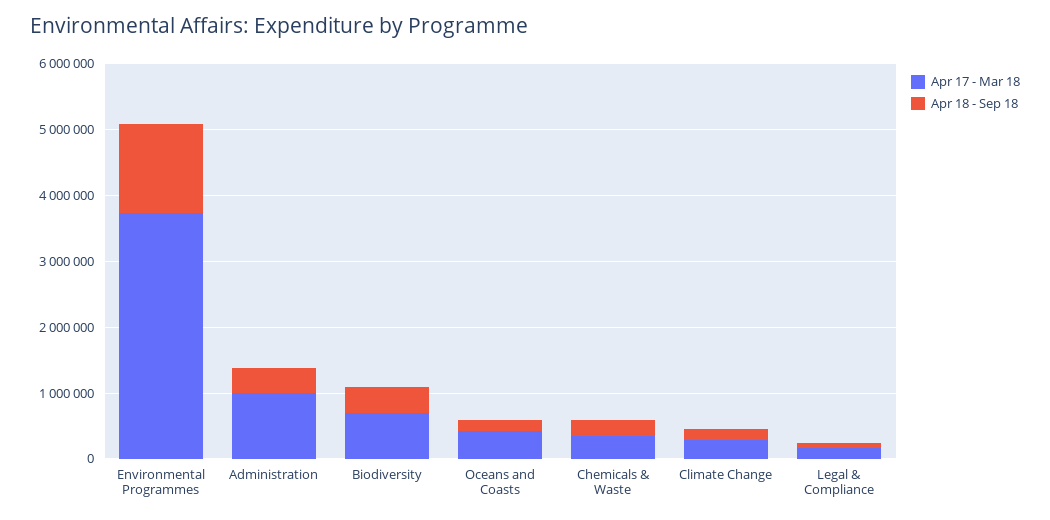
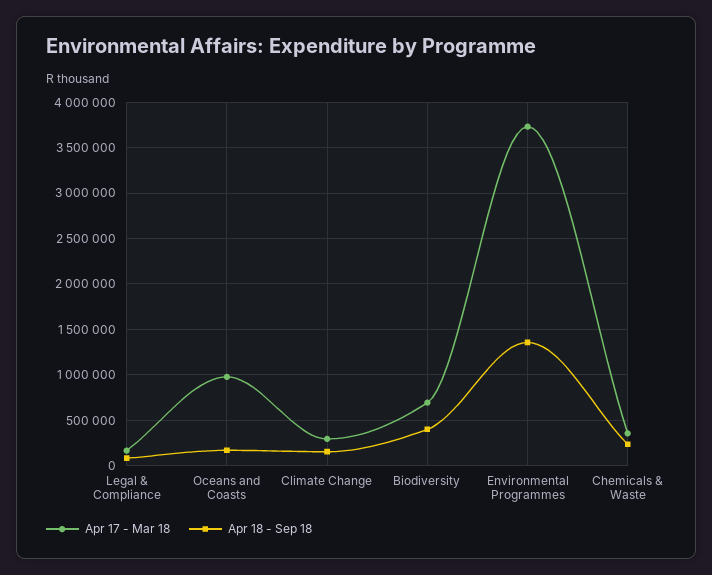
  {
    "Apr 17 - Mar 18": {
      "Environmental Programmes": 3700000,
-     "Administration": 1000000,
      "Biodiversity": 700000,
-     "Oceans and Coasts": 400000,
+     "Oceans and Coasts": 1000000,
      "Chemicals & Waste": 400000,
      "Climate Change": 300000,
      "Legal & Compliance": 200000
    },
    "Apr 18 - Sep 18": {
      "Environmental Programmes": 1400000,
-     "Administration": 400000,
      "Biodiversity": 400000,
      "Oceans and Coasts": 200000,
      "Chemicals & Waste": 200000,
      "Climate Change": 200000,
      "Legal & Compliance": 100000
    }
  }

